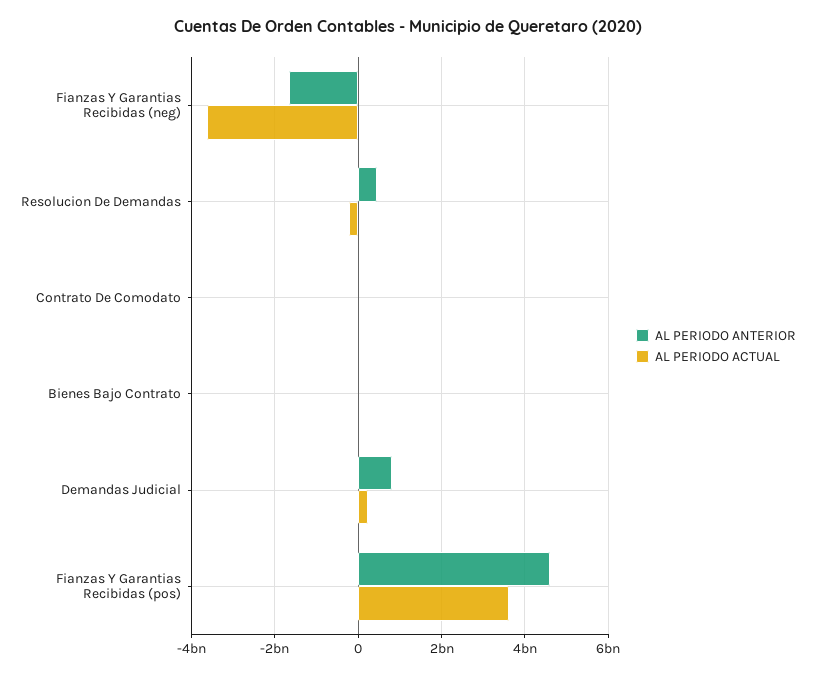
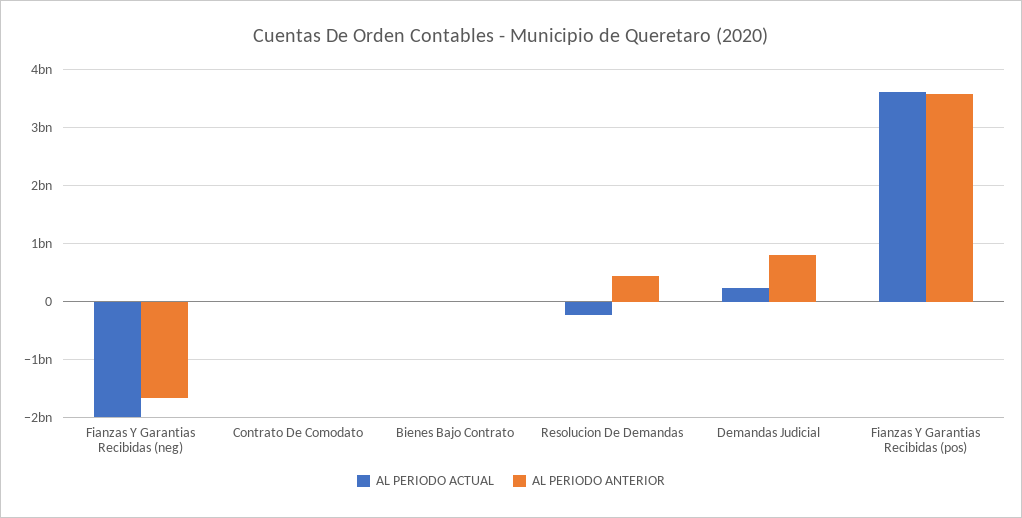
  {
    "AL PERIODO ANTERIOR": {
      "Fianzas Y Garantias Recibidas (neg)": -1600000000,
      "Resolucion De Demandas": 400000000,
      "Contrato De Comodato": 0,
      "Bienes Bajo Contrato": 0,
      "Demandas Judicial": 800000000,
-     "Fianzas Y Garantias Recibidas (pos)": 4600000000
+     "Fianzas Y Garantias Recibidas (pos)": 3600000000
    },
    "AL PERIODO ACTUAL": {
-     "Fianzas Y Garantias Recibidas (neg)": -3600000000,
+     "Fianzas Y Garantias Recibidas (neg)": -2000000000,
      "Resolucion De Demandas": -200000000,
      "Contrato De Comodato": 0,
      "Bienes Bajo Contrato": 0,
      "Demandas Judicial": 200000000,
      "Fianzas Y Garantias Recibidas (pos)": 3600000000
    }
  }

